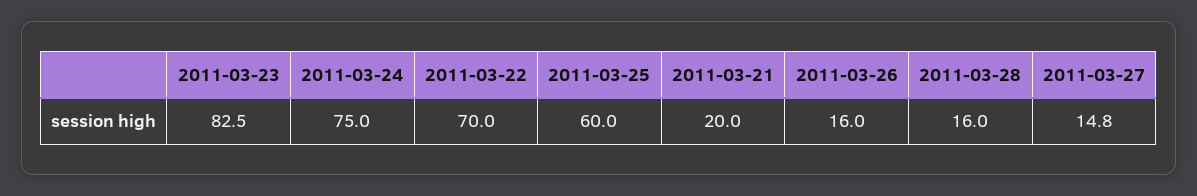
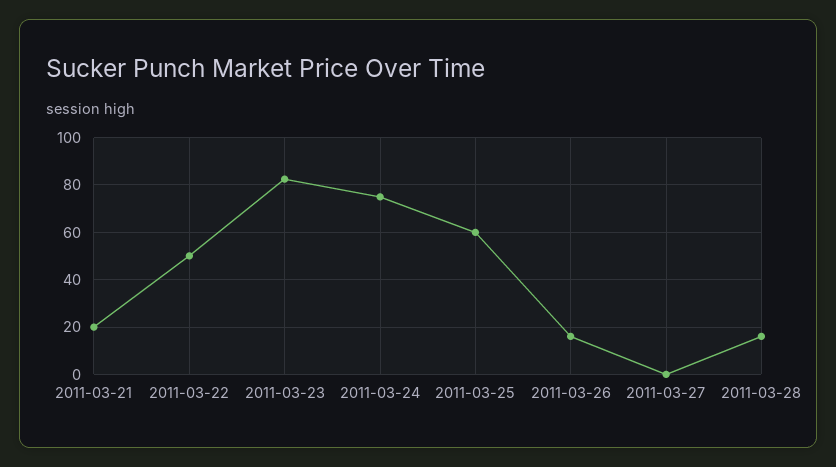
  {
    "2011-03-23": 82.5,
    "2011-03-24": 75,
-   "2011-03-22": 70,
+   "2011-03-22": 50,
    "2011-03-25": 60,
    "2011-03-21": 20,
    "2011-03-26": 16,
    "2011-03-28": 16,
-   "2011-03-27": 14.8
+   "2011-03-27": 0
  }

